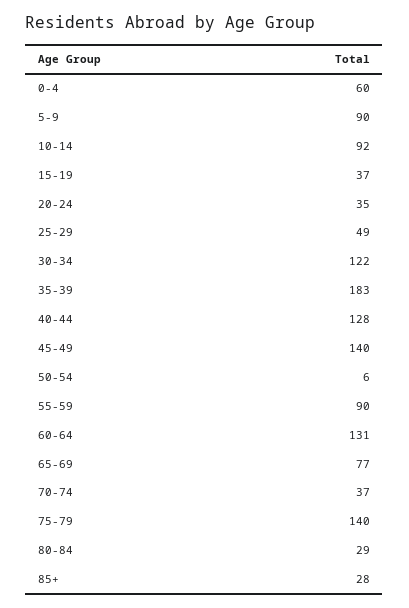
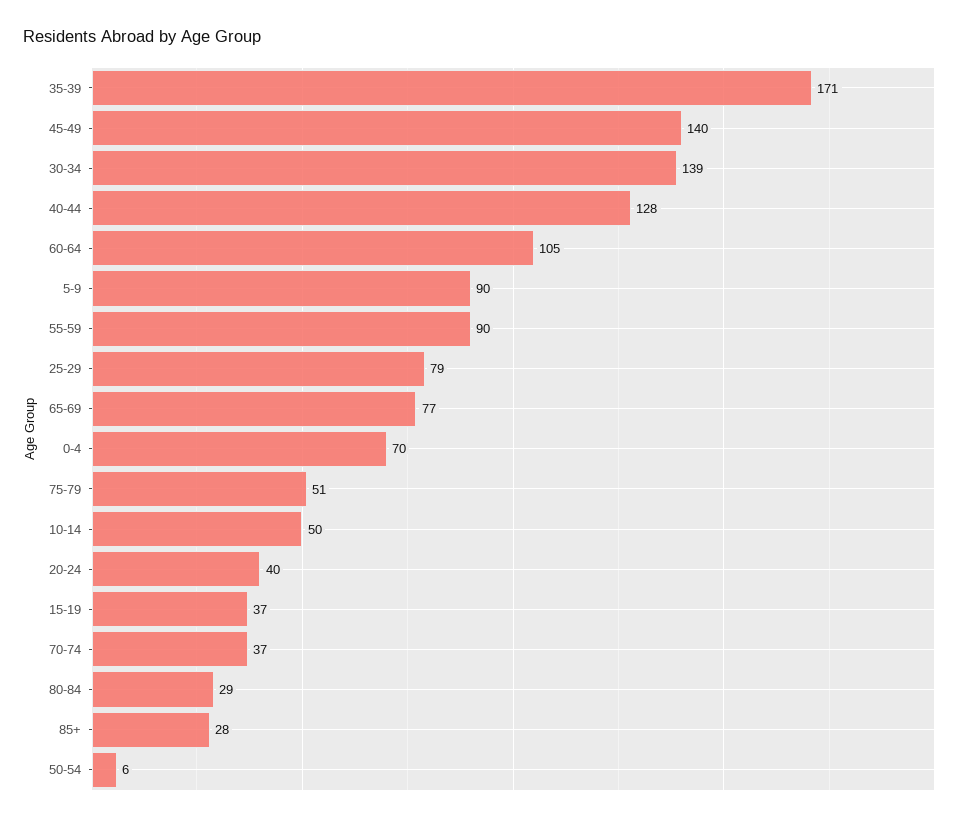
  {
-   "0-4": 60,
+   "0-4": 70,
    "5-9": 90,
-   "10-14": 92,
+   "10-14": 50,
    "15-19": 37,
-   "20-24": 35,
+   "20-24": 40,
-   "25-29": 49,
+   "25-29": 79,
-   "30-34": 122,
+   "30-34": 139,
-   "35-39": 183,
+   "35-39": 171,
    "40-44": 128,
    "45-49": 140,
    "50-54": 6,
    "55-59": 90,
-   "60-64": 131,
+   "60-64": 105,
    "65-69": 77,
    "70-74": 37,
-   "75-79": 140,
+   "75-79": 51,
    "80-84": 29,
    "85+": 28
  }

